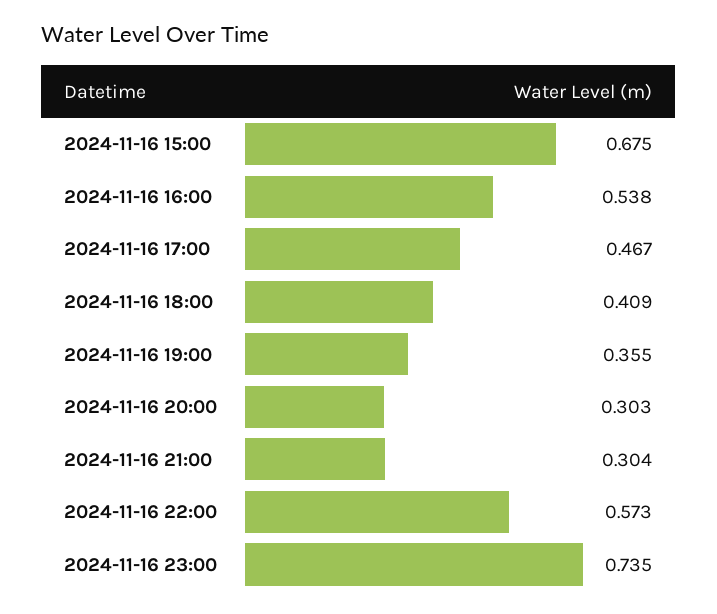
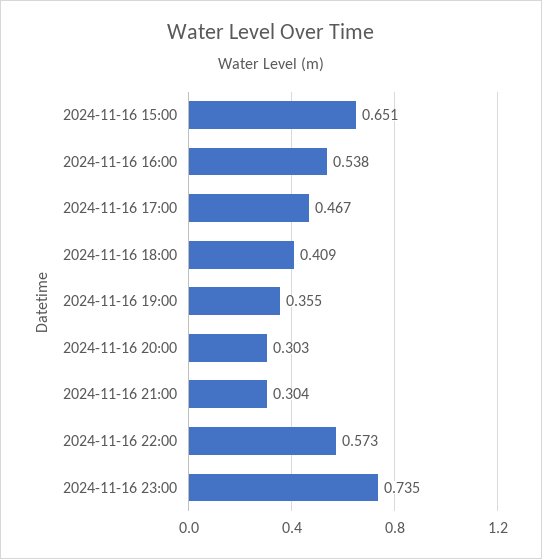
  {
-   "2024-11-16 15:00": 0.675,
+   "2024-11-16 15:00": 0.651,
    "2024-11-16 16:00": 0.538,
    "2024-11-16 17:00": 0.467,
    "2024-11-16 18:00": 0.409,
    "2024-11-16 19:00": 0.355,
    "2024-11-16 20:00": 0.303,
    "2024-11-16 21:00": 0.304,
    "2024-11-16 22:00": 0.573,
    "2024-11-16 23:00": 0.735
  }

